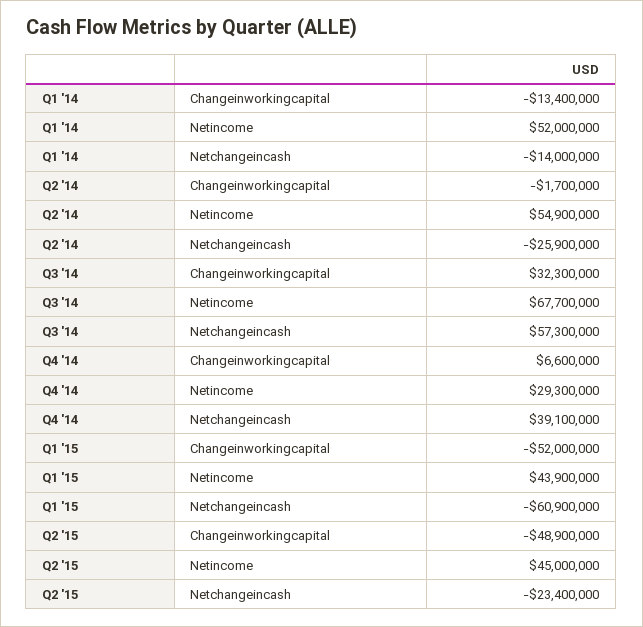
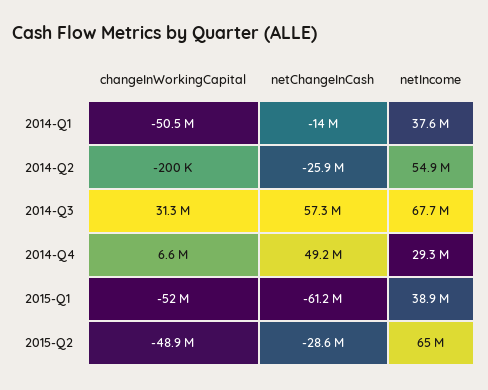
  {
    "Q1 '14": {
-     "Changeinworkingcapital": -13400000,
+     "Changeinworkingcapital": -50500000,
-     "Netincome": 52000000,
+     "Netincome": 37600000,
      "Netchangeincash": -14000000
    },
    "Q2 '14": {
-     "Changeinworkingcapital": -1700000,
+     "Changeinworkingcapital": -200000,
      "Netincome": 54900000,
      "Netchangeincash": -25900000
    },
    "Q3 '14": {
-     "Changeinworkingcapital": 32300000,
+     "Changeinworkingcapital": 31300000,
      "Netincome": 67700000,
      "Netchangeincash": 57300000
    },
    "Q4 '14": {
      "Changeinworkingcapital": 6600000,
      "Netincome": 29300000,
-     "Netchangeincash": 39100000
+     "Netchangeincash": 49200000
    },
    "Q1 '15": {
      "Changeinworkingcapital": -52000000,
-     "Netincome": 43900000,
+     "Netincome": 38900000,
-     "Netchangeincash": -60900000
+     "Netchangeincash": -61200000
    },
    "Q2 '15": {
      "Changeinworkingcapital": -48900000,
-     "Netincome": 45000000,
+     "Netincome": 65000000,
-     "Netchangeincash": -23400000
+     "Netchangeincash": -28600000
    }
  }

